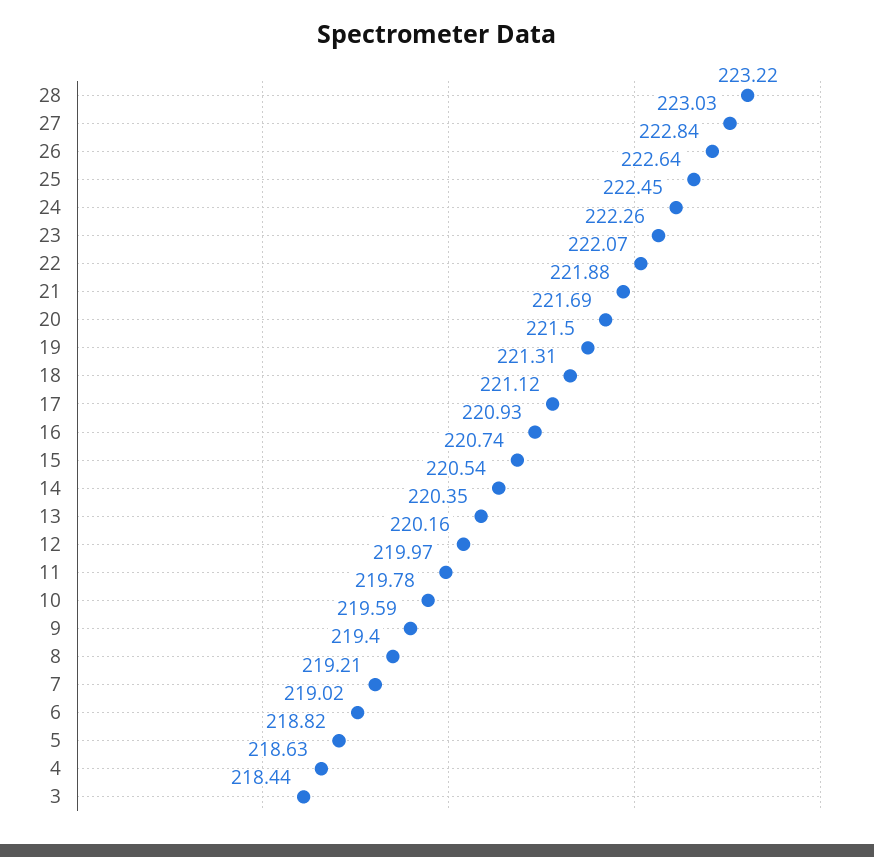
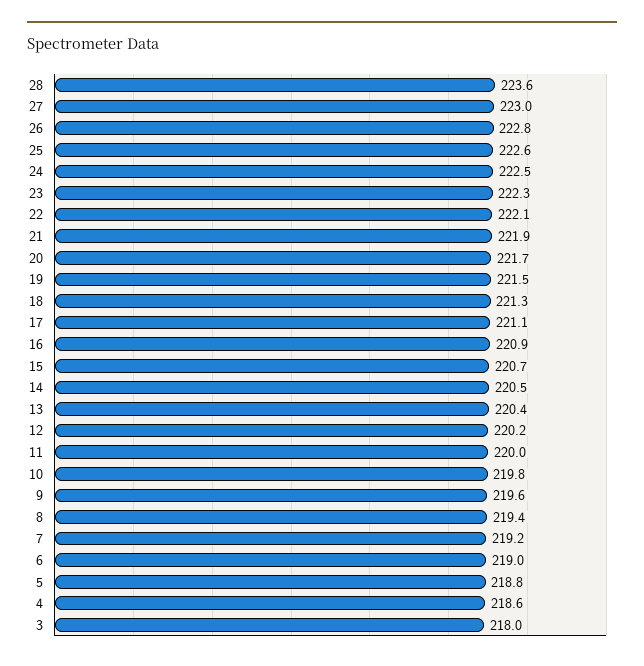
  {
-   "28": 223.22,
+   "28": 223.6,
    "27": 223.03,
    "26": 222.84,
    "25": 222.64,
    "24": 222.45,
    "23": 222.26,
    "22": 222.07,
    "21": 221.88,
    "20": 221.69,
    "19": 221.5,
    "18": 221.31,
    "17": 221.12,
    "16": 220.93,
    "15": 220.74,
    "14": 220.54,
    "13": 220.35,
    "12": 220.16,
    "11": 219.97,
    "10": 219.78,
    "9": 219.59,
    "8": 219.4,
    "7": 219.21,
    "6": 219.02,
    "5": 218.82,
    "4": 218.63,
-   "3": 218.44
+   "3": 218
  }

